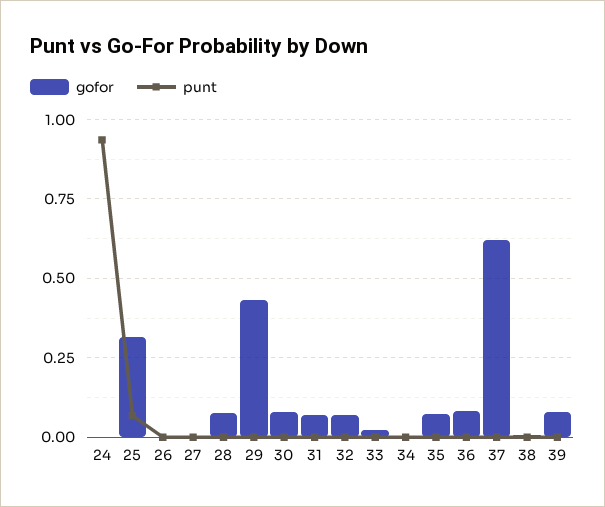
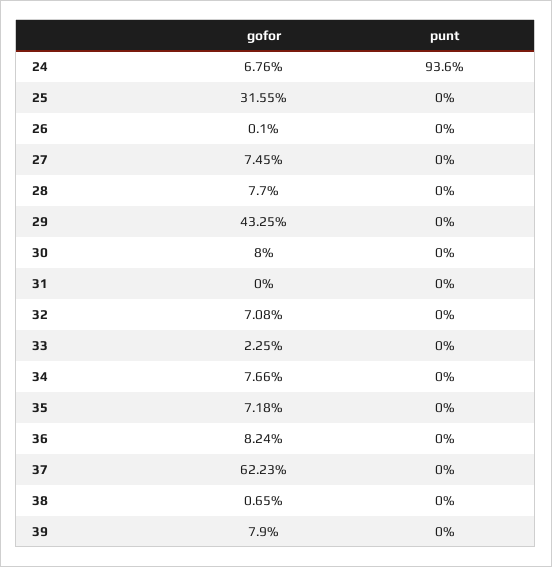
  {
    "gofor": {
-     "24": 0,
+     "24": 0.0676,
      "25": 0.3155,
      "26": 0.001,
-     "27": 0,
+     "27": 0.0745,
      "28": 0.077,
      "29": 0.4325,
      "30": 0.08,
-     "31": 0.075,
+     "31": 0,
      "32": 0.0708,
      "33": 0.0225,
-     "34": 0,
+     "34": 0.0766,
      "35": 0.0718,
      "36": 0.0824,
      "37": 0.6223,
      "38": 0.0065,
      "39": 0.079
    },
    "punt": {
      "24": 0.936,
-     "25": 0.075,
+     "25": 0,
      "26": 0,
      "27": 0,
      "28": 0,
      "29": 0,
      "30": 0,
      "31": 0,
      "32": 0,
      "33": 0,
      "34": 0,
      "35": 0,
      "36": 0,
      "37": 0,
      "38": 0,
      "39": 0
    }
  }

